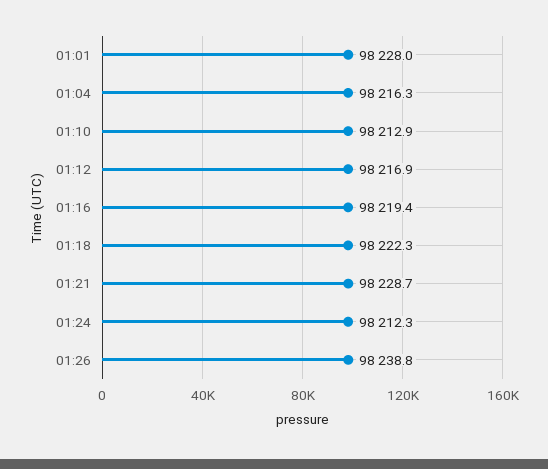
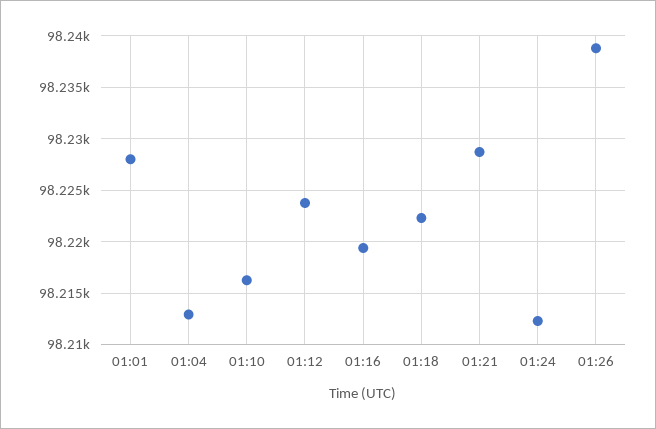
  {
    "01:01": 98228,
-   "01:04": 98216.3,
+   "01:04": 98213,
-   "01:10": 98212.9,
+   "01:10": 98216,
-   "01:12": 98216.9,
+   "01:12": 98224,
    "01:16": 98219.4,
    "01:18": 98222.3,
    "01:21": 98228.7,
    "01:24": 98212.3,
    "01:26": 98238.8
  }

